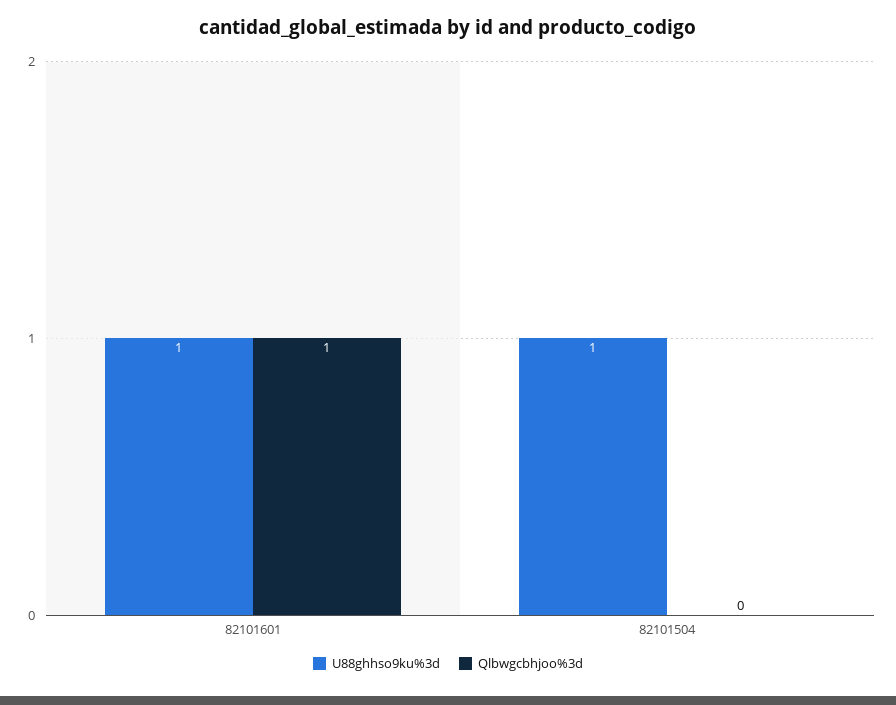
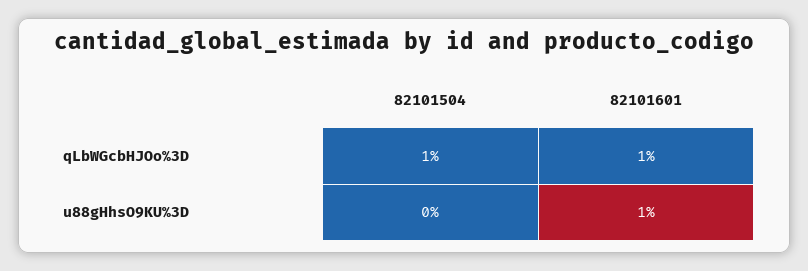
  {
    "U88ghhso9ku%3d": {
      "82101601": 1,
-     "82101504": 1
+     "82101504": 0
    },
    "Qlbwgcbhjoo%3d": {
      "82101601": 1,
-     "82101504": 0
+     "82101504": 1
    }
  }

